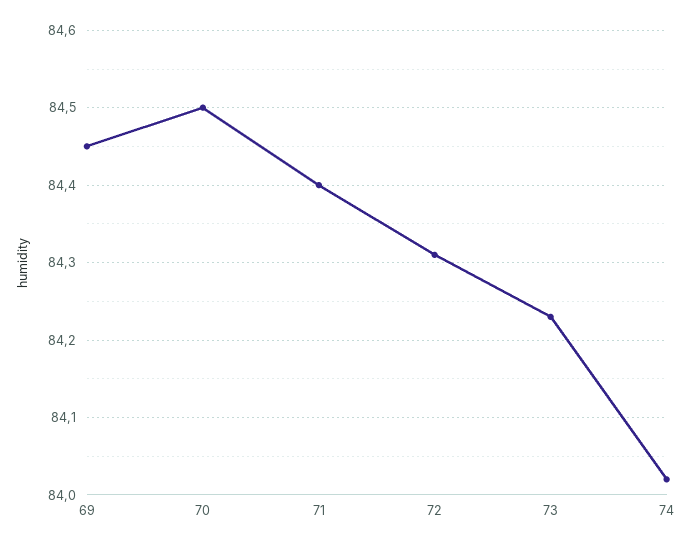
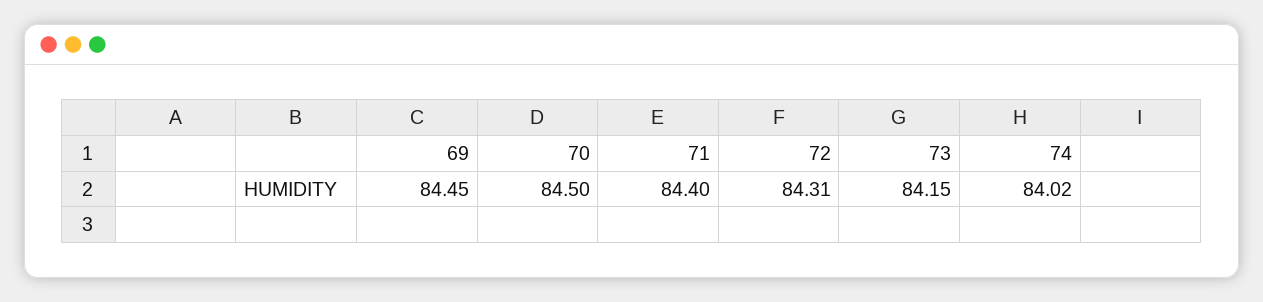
  {
    "69": 84.45,
    "70": 84.5,
    "71": 84.4,
    "72": 84.31,
-   "73": 84.23,
+   "73": 84.15,
    "74": 84.02
  }

